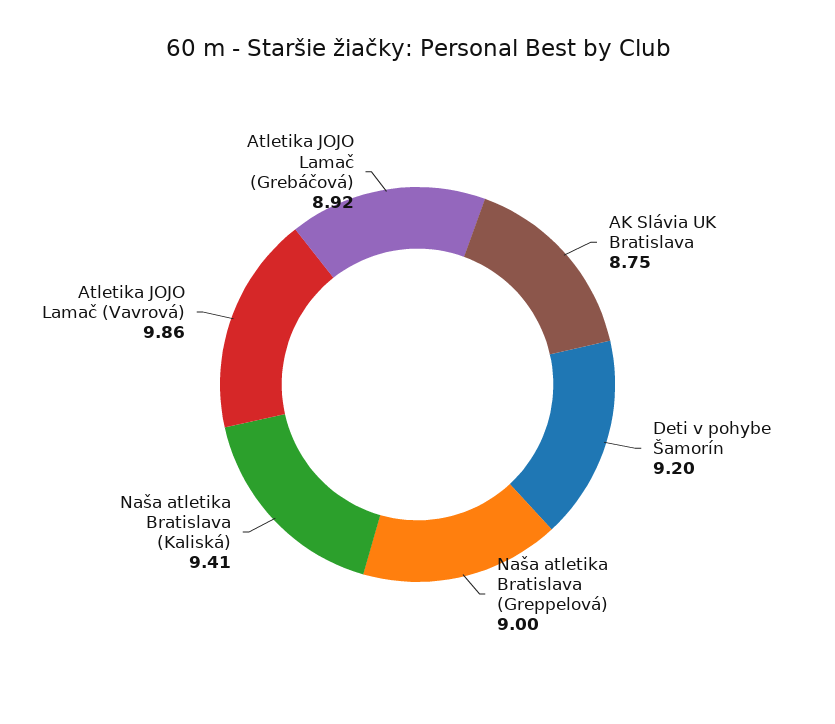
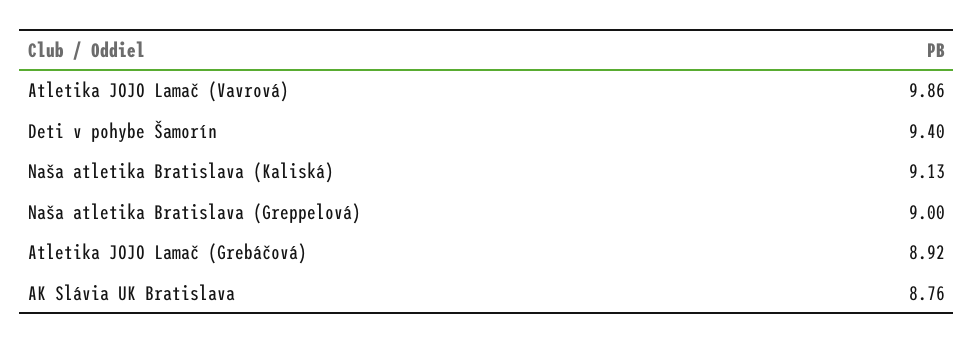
  {
-   "AK Slávia UK Bratislava": 8.75,
+   "AK Slávia UK Bratislava": 8.76,
-   "Deti v pohybe Šamorín": 9.2,
+   "Deti v pohybe Šamorín": 9.4,
    "Naša atletika Bratislava (Greppelová)": 9,
-   "Naša atletika Bratislava (Kaliská)": 9.41,
+   "Naša atletika Bratislava (Kaliská)": 9.13,
    "Atletika JOJO Lamač (Vavrová)": 9.86,
    "Atletika JOJO Lamač (Grebáčová)": 8.92
  }

